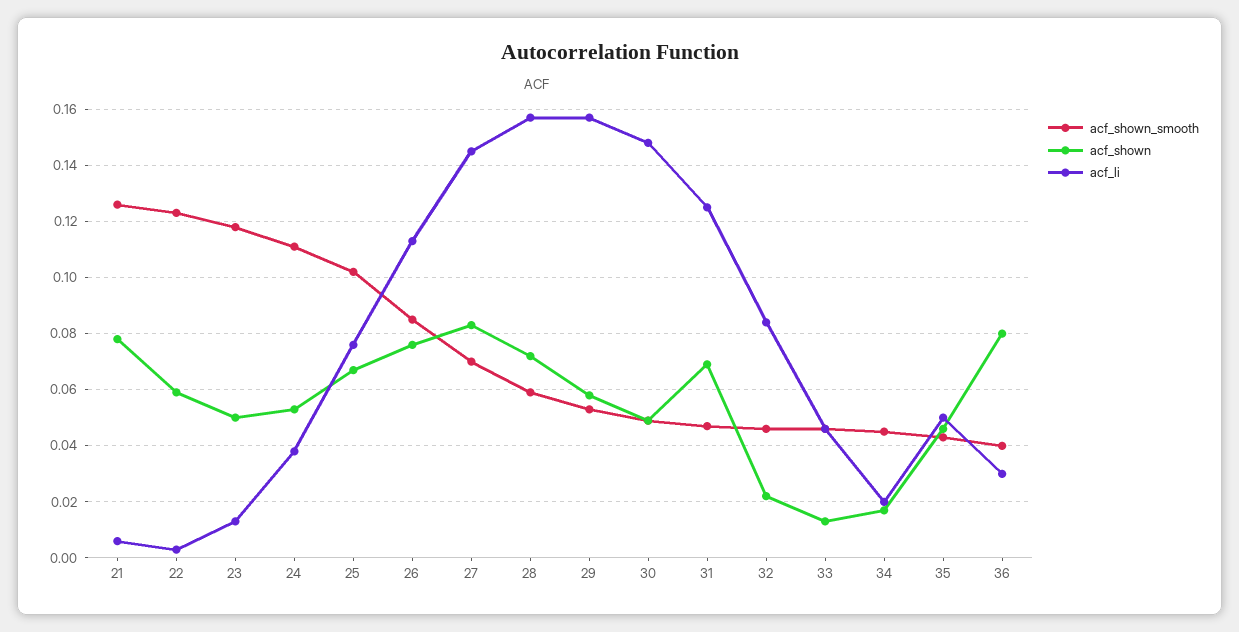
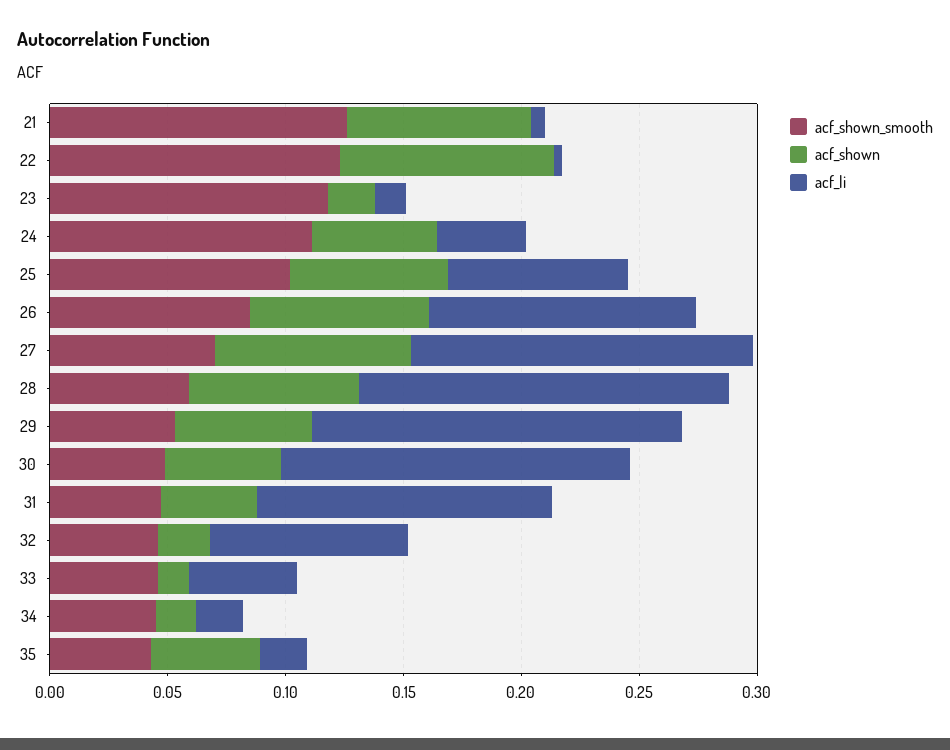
  {
    "acf_shown_smooth": {
      "21": 0.125,
      "22": 0.125,
      "23": 0.12,
      "24": 0.11,
      "25": 0.1,
      "26": 0.085,
      "27": 0.07,
      "28": 0.06,
      "29": 0.055,
      "30": 0.05,
      "31": 0.045,
      "32": 0.045,
      "33": 0.045,
      "34": 0.045,
-     "35": 0.045,
+     "35": 0.045
-     "36": 0.04
    },
    "acf_shown": {
      "21": 0.08,
-     "22": 0.06,
+     "22": 0.09,
-     "23": 0.05,
+     "23": 0.02,
      "24": 0.055,
      "25": 0.065,
      "26": 0.075,
      "27": 0.085,
      "28": 0.07,
      "29": 0.06,
      "30": 0.05,
-     "31": 0.07,
+     "31": 0.04,
      "32": 0.02,
      "33": 0.015,
      "34": 0.015,
-     "35": 0.045,
+     "35": 0.045
-     "36": 0.08
    },
    "acf_li": {
      "21": 0.005,
      "22": 0.005,
      "23": 0.015,
      "24": 0.04,
      "25": 0.075,
      "26": 0.115,
      "27": 0.145,
      "28": 0.155,
      "29": 0.155,
      "30": 0.15,
      "31": 0.125,
      "32": 0.085,
      "33": 0.045,
      "34": 0.02,
-     "35": 0.05,
+     "35": 0.02
-     "36": 0.03
    }
  }

